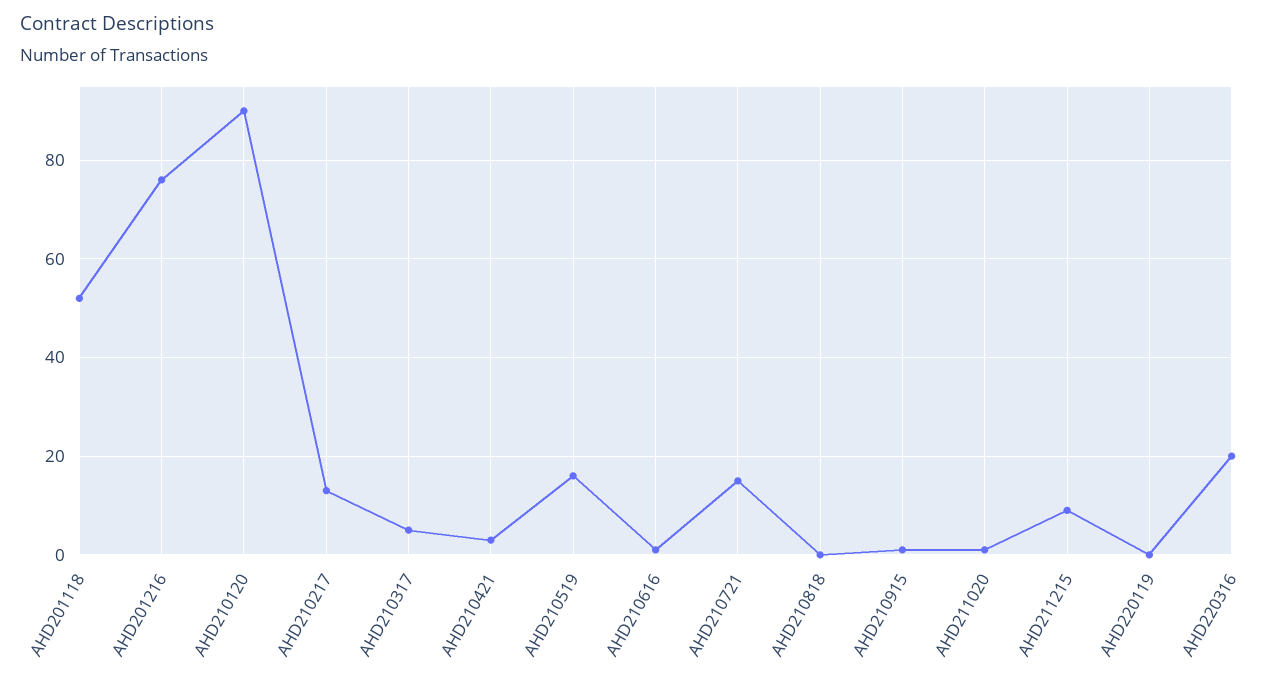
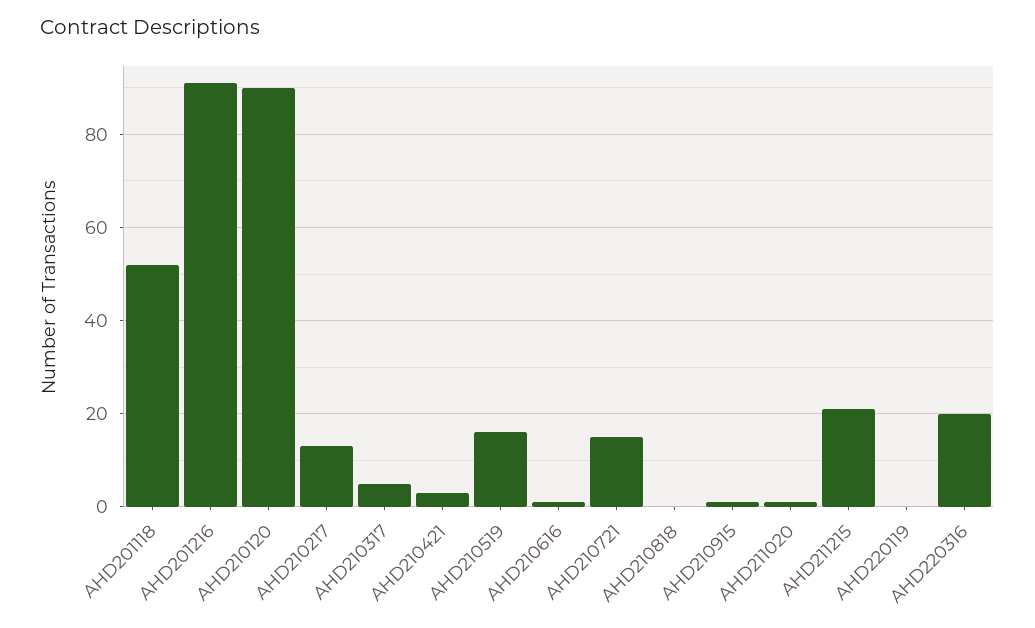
  {
    "AHD201118": 50,
-   "AHD201216": 75,
+   "AHD201216": 90,
    "AHD210120": 90,
    "AHD210217": 15,
    "AHD210317": 5,
    "AHD210421": 5,
    "AHD210519": 15,
    "AHD210616": 0,
    "AHD210721": 15,
    "AHD210818": 0,
    "AHD210915": 0,
    "AHD211020": 0,
-   "AHD211215": 10,
+   "AHD211215": 20,
    "AHD220119": 0,
    "AHD220316": 20
  }

